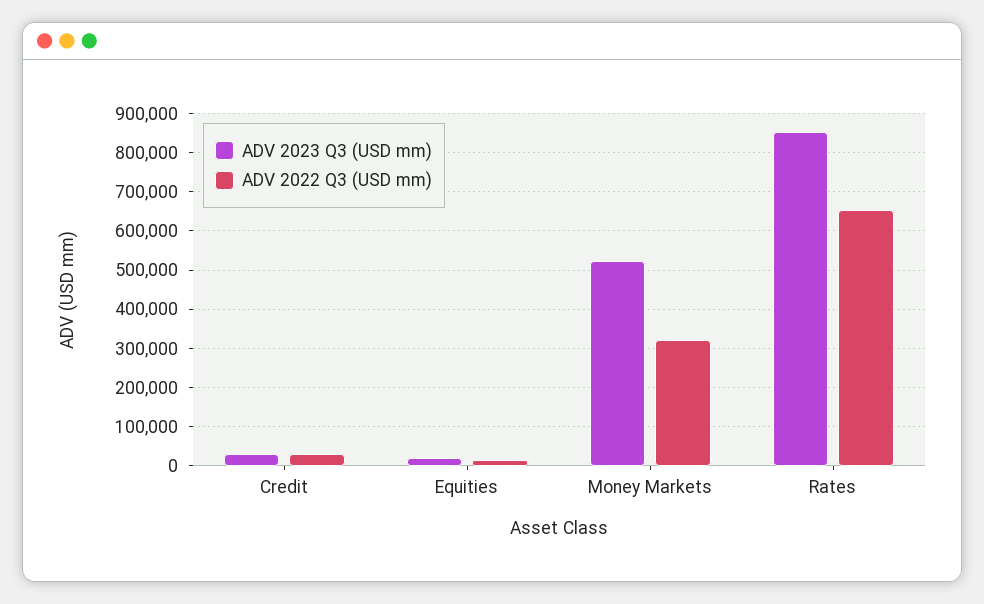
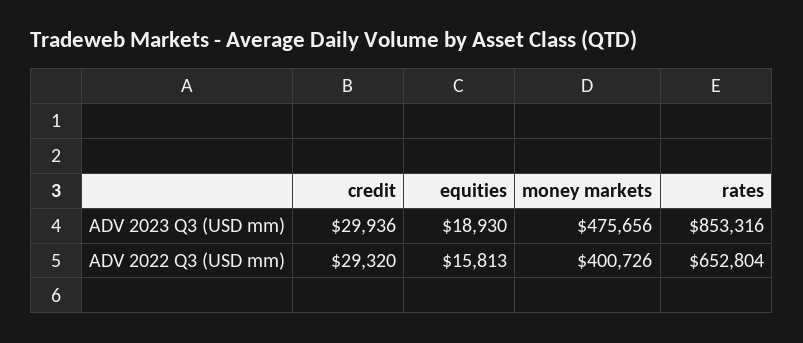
  {
    "ADV 2023 Q3 (USD mm)": {
      "Credit": 29936,
      "Equities": 18930,
-     "Money Markets": 520000,
+     "Money Markets": 475656,
      "Rates": 853316
    },
    "ADV 2022 Q3 (USD mm)": {
      "Credit": 29320,
      "Equities": 15813,
-     "Money Markets": 320000,
+     "Money Markets": 400726,
      "Rates": 652804
    }
  }

